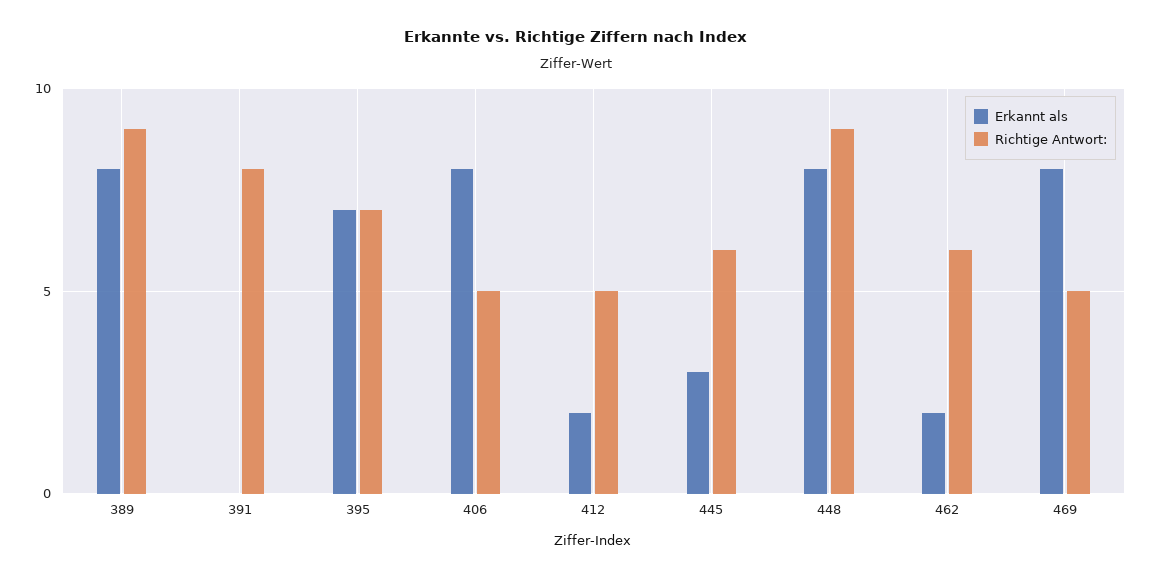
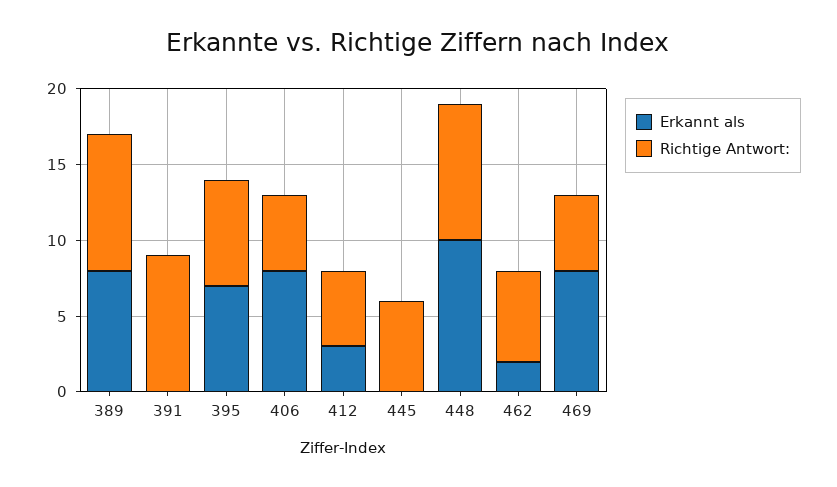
  {
    "Erkannt als": {
      "389": 8,
      "391": 0,
      "395": 7,
      "406": 8,
-     "412": 2,
+     "412": 3,
-     "445": 3,
+     "445": 0,
-     "448": 8,
+     "448": 10,
      "462": 2,
      "469": 8
    },
    "Richtige Antwort:": {
      "389": 9,
-     "391": 8,
+     "391": 9,
      "395": 7,
      "406": 5,
      "412": 5,
      "445": 6,
      "448": 9,
      "462": 6,
      "469": 5
    }
  }

